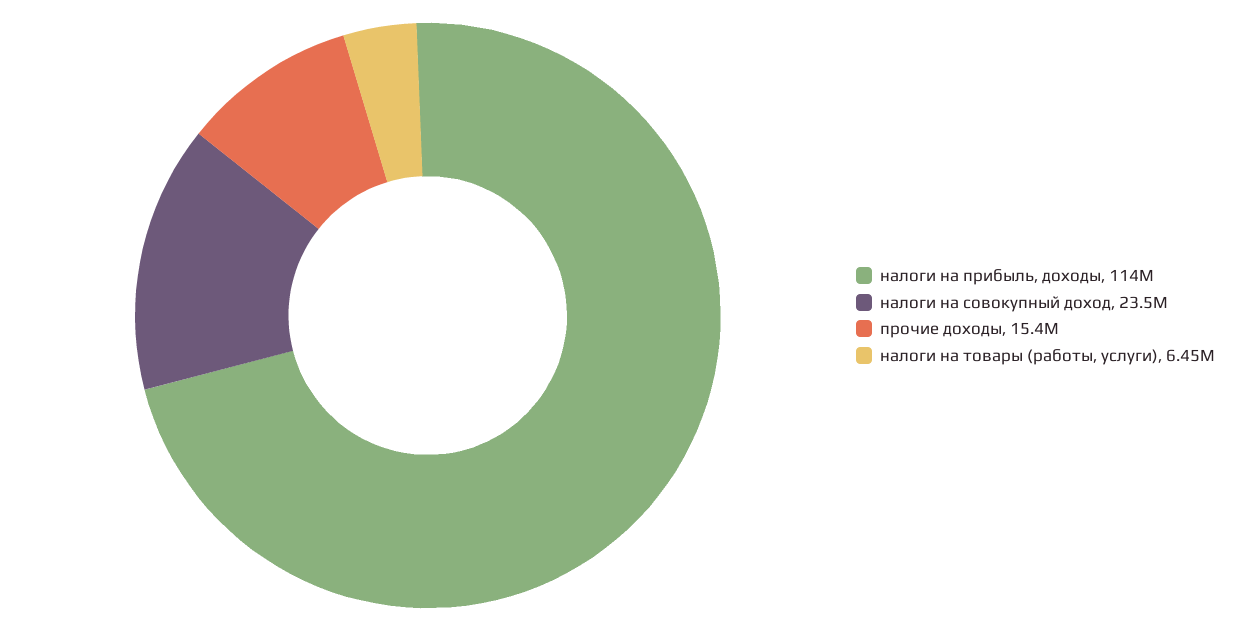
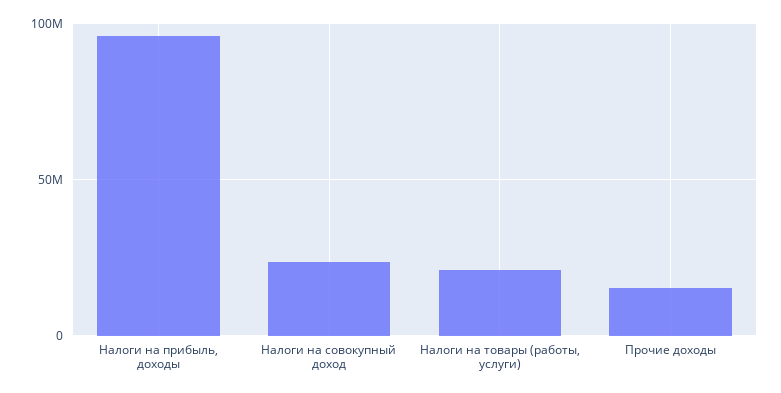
  {
-   "налоги на прибыль, доходы": 114000000,
+   "налоги на прибыль, доходы": 95000000,
    "налоги на совокупный доход": 23500000,
    "прочие доходы": 15400000,
-   "налоги на товары (работы, услуги)": 6450000
+   "налоги на товары (работы, услуги)": 20000000
  }

